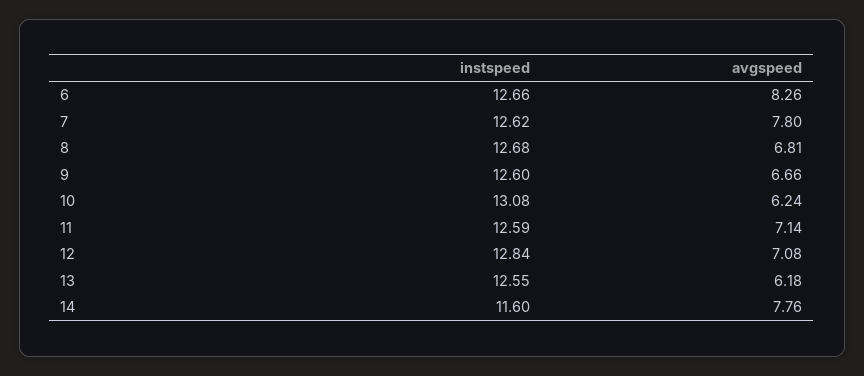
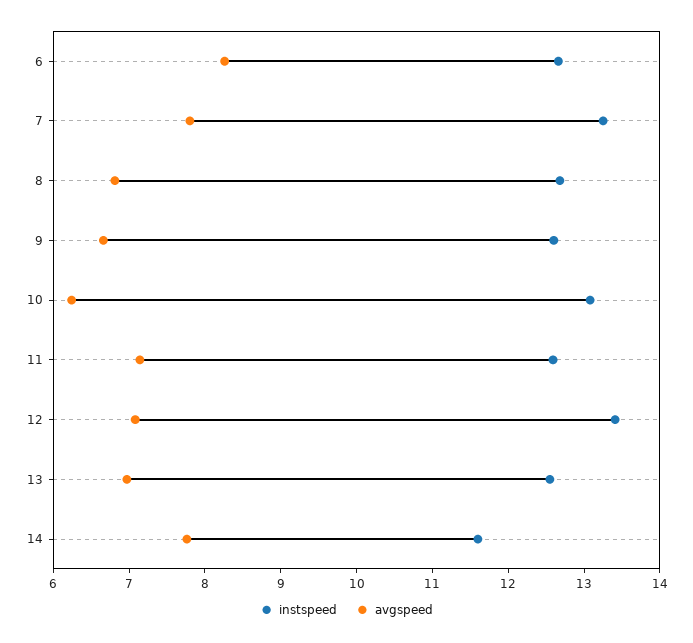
  {
    "instspeed": {
      "6": 12.66,
-     "7": 12.62,
+     "7": 13.2,
      "8": 12.68,
      "9": 12.6,
      "10": 13.08,
      "11": 12.59,
-     "12": 12.84,
+     "12": 13.4,
      "13": 12.55,
      "14": 11.6
    },
    "avgspeed": {
      "6": 8.26,
      "7": 7.8,
      "8": 6.81,
      "9": 6.66,
      "10": 6.24,
      "11": 7.14,
      "12": 7.08,
-     "13": 6.18,
+     "13": 7,
      "14": 7.76
    }
  }

